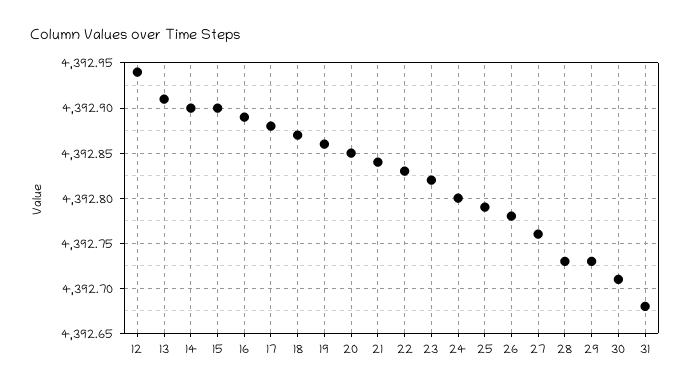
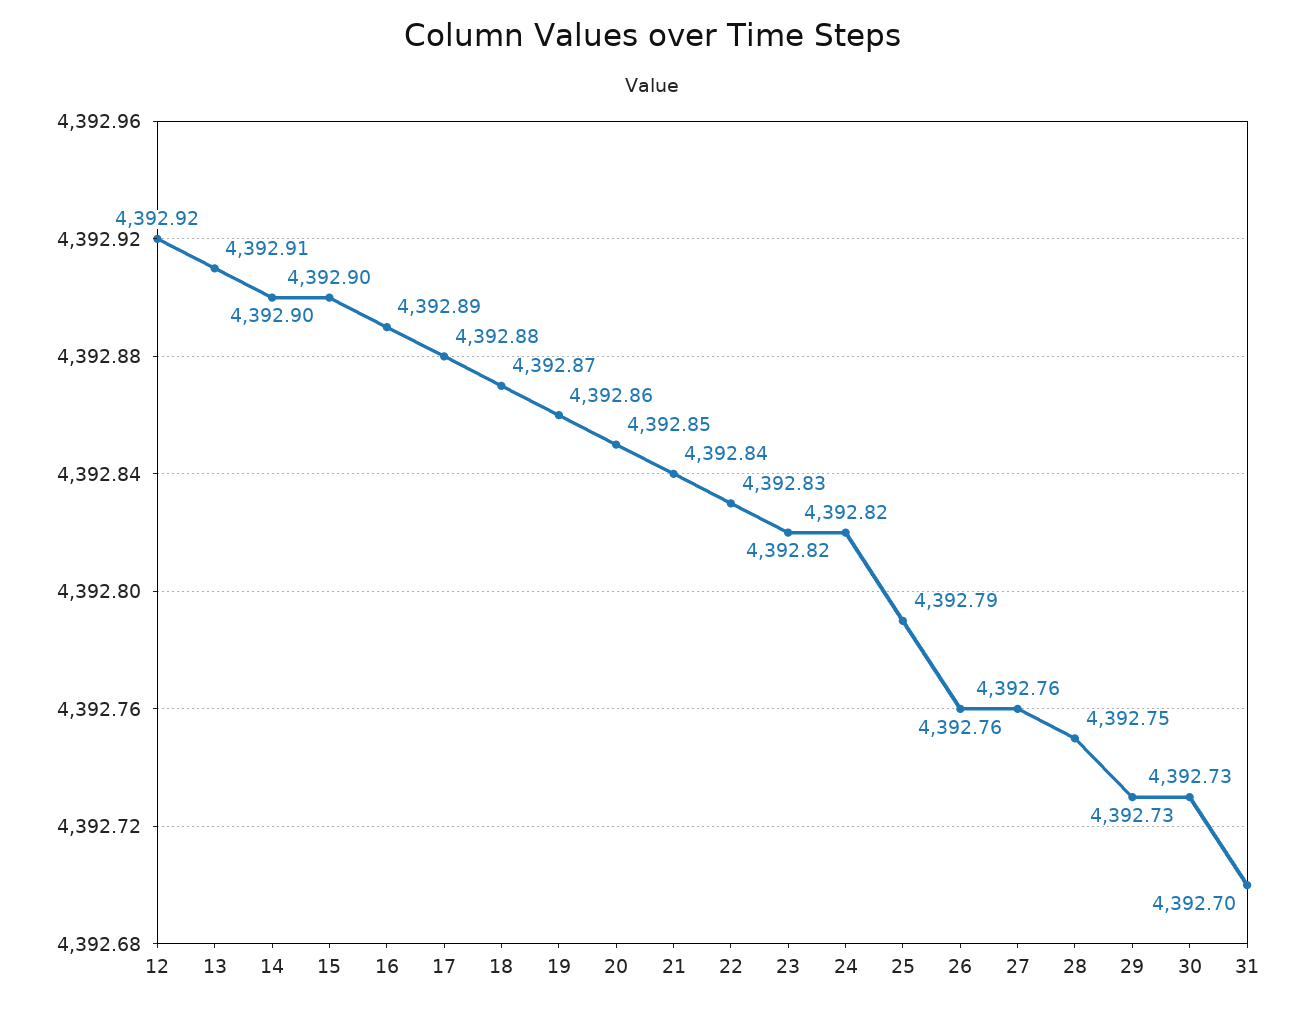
  {
-   "12": 4392.94,
+   "12": 4392.92,
    "13": 4392.91,
    "14": 4392.9,
    "15": 4392.9,
    "16": 4392.89,
    "17": 4392.88,
    "18": 4392.87,
    "19": 4392.86,
    "20": 4392.85,
    "21": 4392.84,
    "22": 4392.83,
    "23": 4392.82,
-   "24": 4392.8,
+   "24": 4392.82,
    "25": 4392.79,
-   "26": 4392.78,
+   "26": 4392.76,
    "27": 4392.76,
-   "28": 4392.73,
+   "28": 4392.75,
    "29": 4392.73,
-   "30": 4392.71,
+   "30": 4392.73,
-   "31": 4392.68
+   "31": 4392.7
  }

